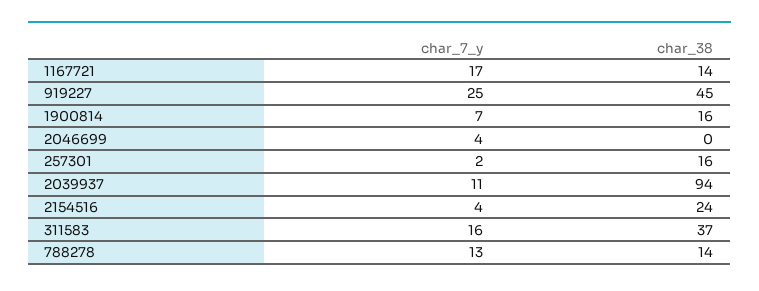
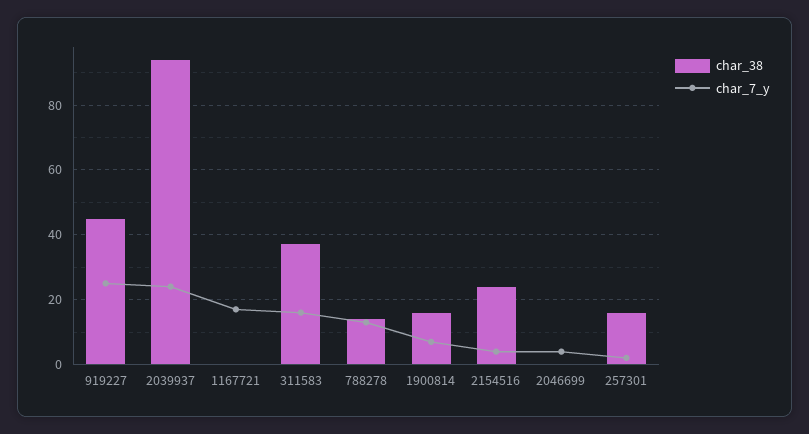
  {
    "char_7_y": {
      "1167721": 17,
      "919227": 25,
      "1900814": 7,
      "2046699": 4,
      "257301": 2,
-     "2039937": 11,
+     "2039937": 25,
      "2154516": 4,
      "311583": 16,
      "788278": 13
    },
    "char_38": {
-     "1167721": 14,
+     "1167721": 0,
      "919227": 45,
      "1900814": 16,
      "2046699": 0,
      "257301": 16,
      "2039937": 94,
      "2154516": 24,
      "311583": 37,
      "788278": 14
    }
  }

